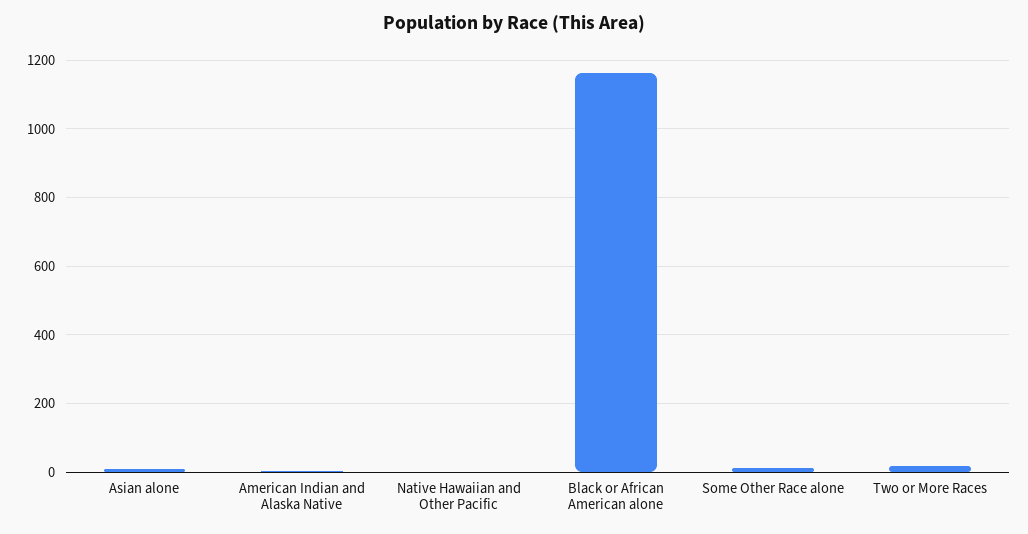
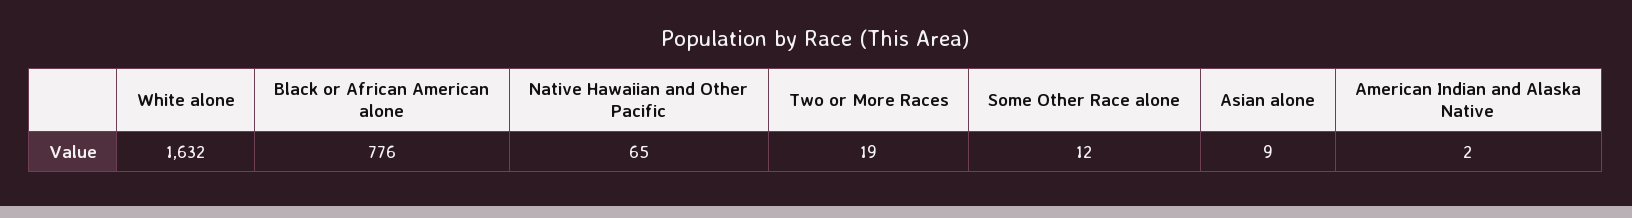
  {
    "Asian alone": 9,
    "American Indian and Alaska Native": 2,
-   "Native Hawaiian and Other Pacific": 0,
+   "Native Hawaiian and Other Pacific": 65,
-   "Black or African American alone": 1160,
+   "Black or African American alone": 776,
    "Some Other Race alone": 12,
-   "Two or More Races": 19
+   "Two or More Races": 19,
+   "White alone": 1632
  }

